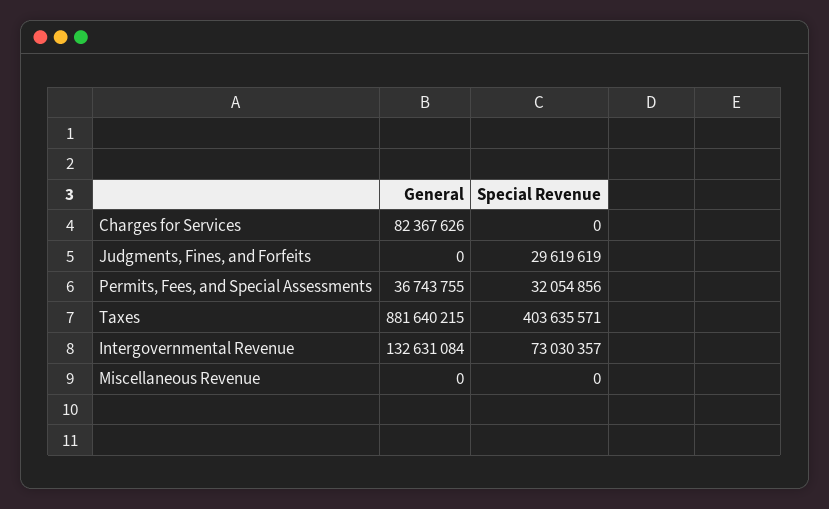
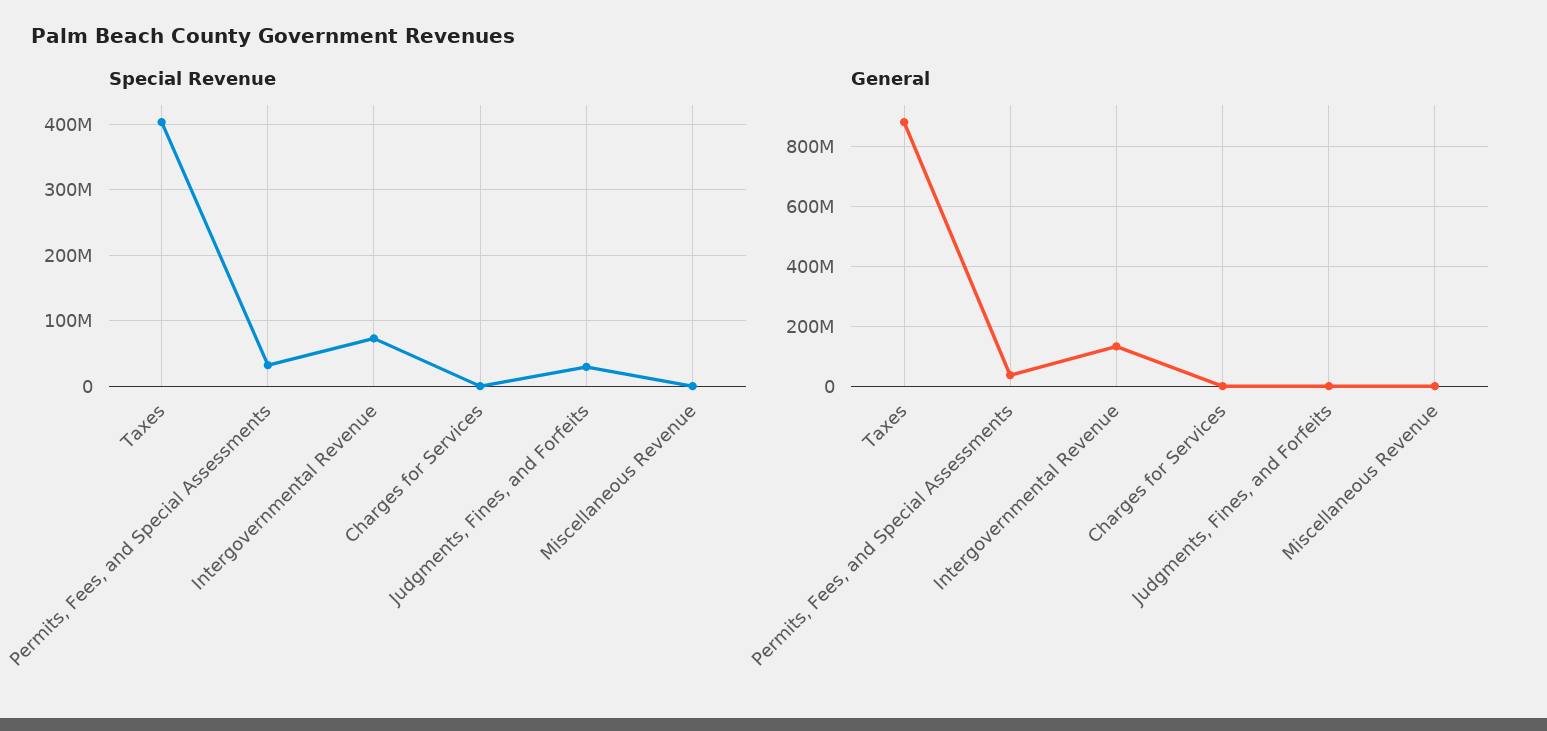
  {
    "General": {
-     "Charges for Services": 82367626,
+     "Charges for Services": 0,
      "Judgments, Fines, and Forfeits": 0,
      "Permits, Fees, and Special Assessments": 36743755,
      "Taxes": 881640215,
      "Intergovernmental Revenue": 132631084,
      "Miscellaneous Revenue": 0
    },
    "Special Revenue": {
      "Charges for Services": 0,
      "Judgments, Fines, and Forfeits": 29619619,
      "Permits, Fees, and Special Assessments": 32054856,
      "Taxes": 403635571,
      "Intergovernmental Revenue": 73030357,
      "Miscellaneous Revenue": 0
    }
  }

